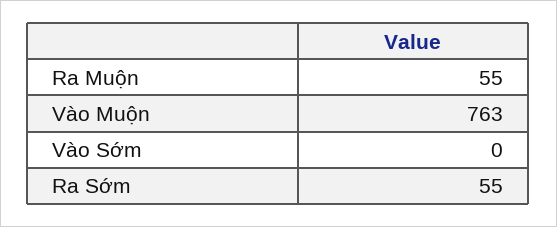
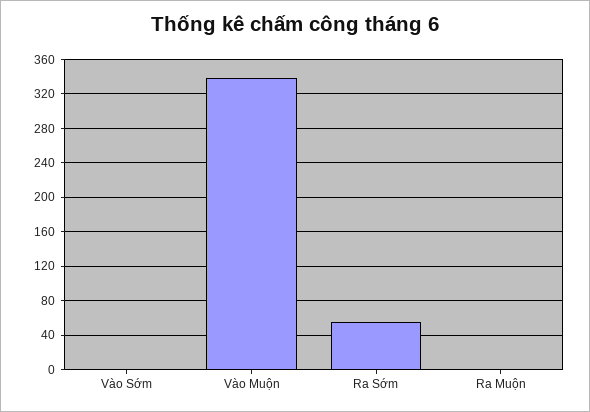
  {
-   "Ra Muộn": 55,
+   "Ra Muộn": 0,
-   "Vào Muộn": 763,
+   "Vào Muộn": 340,
    "Vào Sớm": 0,
    "Ra Sớm": 55
  }

